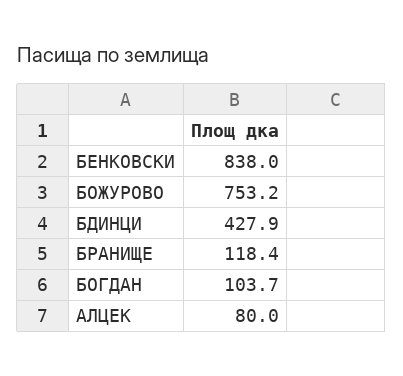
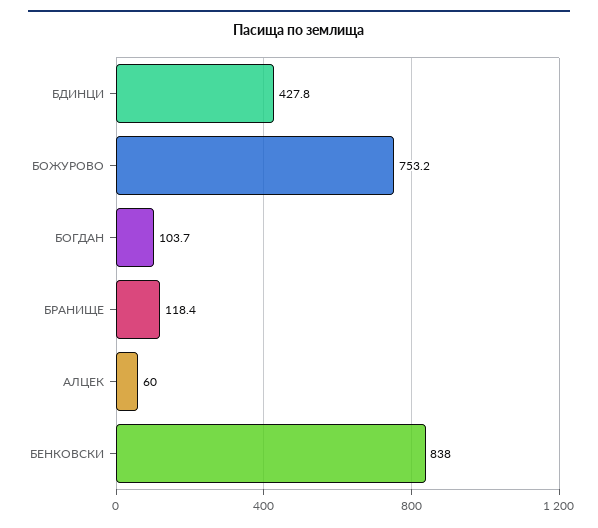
  {
    "БЕНКОВСКИ": 838,
    "БОЖУРОВО": 753.2,
-   "БДИНЦИ": 427.9,
+   "БДИНЦИ": 427.8,
    "БРАНИЩЕ": 118.4,
    "БОГДАН": 103.7,
-   "АЛЦЕК": 80
+   "АЛЦЕК": 60
  }

